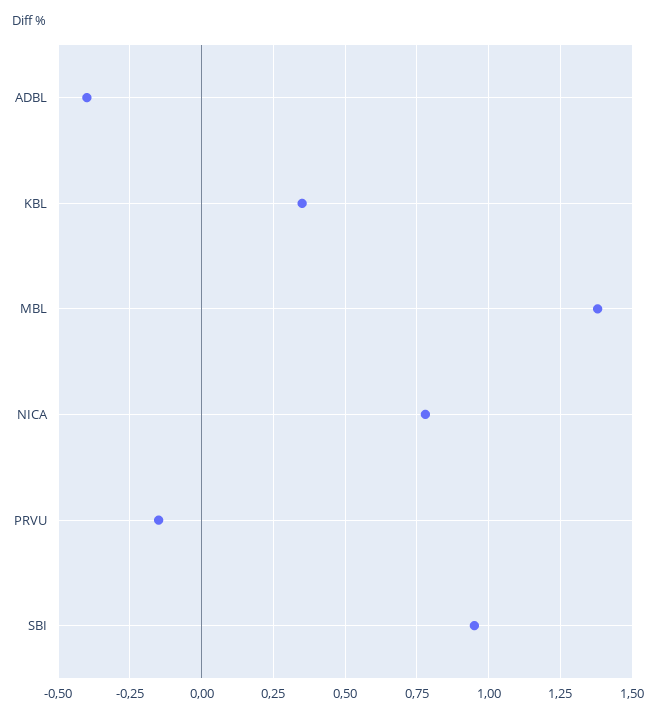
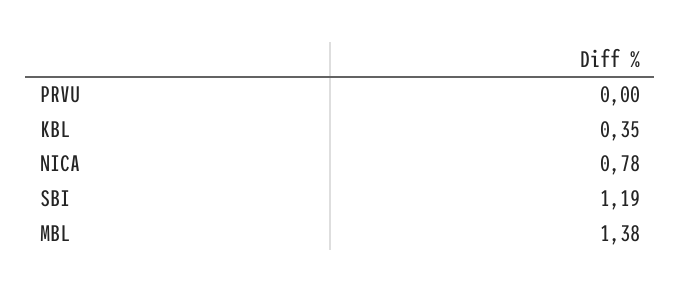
  {
-   "ADBL": -0.4,
    "KBL": 0.35,
    "MBL": 1.38,
    "NICA": 0.78,
-   "PRVU": -0.15,
+   "PRVU": 0,
-   "SBI": 0.95
+   "SBI": 1.19
  }

